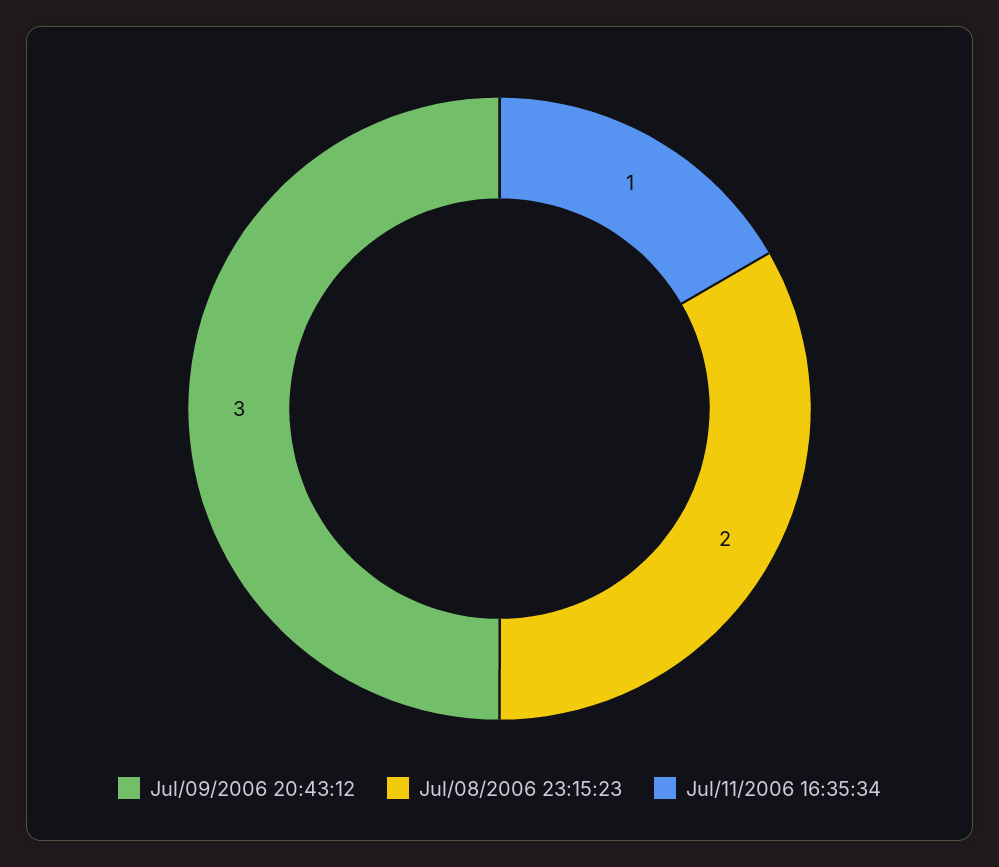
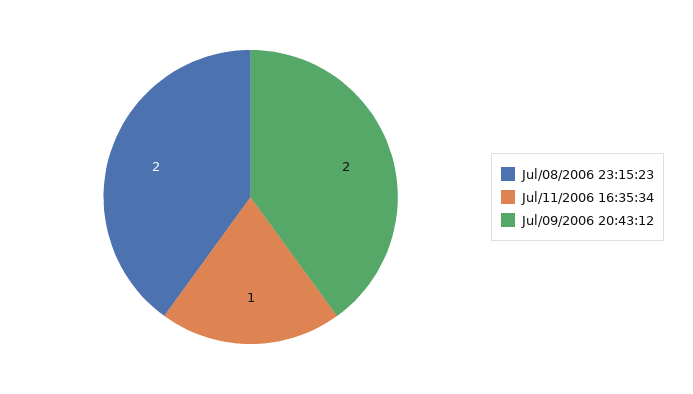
  {
-   "Jul/09/2006 20:43:12": 3,
+   "Jul/09/2006 20:43:12": 2,
    "Jul/08/2006 23:15:23": 2,
    "Jul/11/2006 16:35:34": 1
  }

